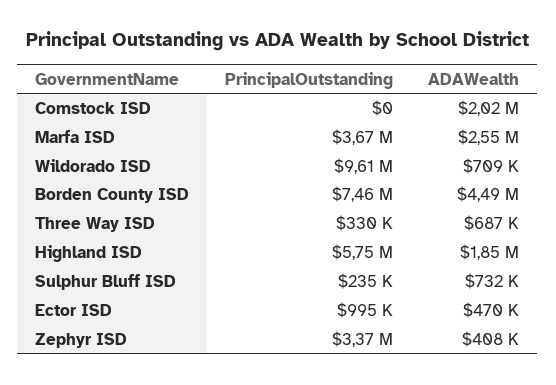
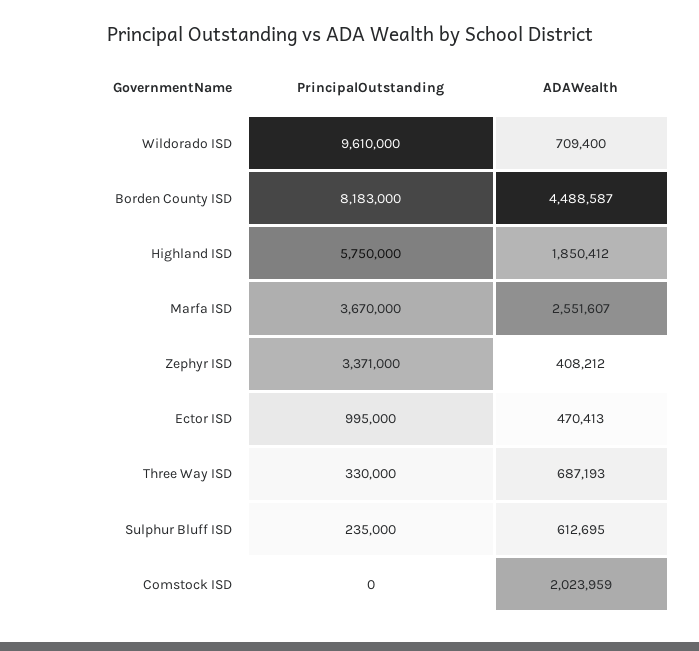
  {
    "PrincipalOutstanding": {
      "Comstock ISD": 0,
      "Marfa ISD": 3670000,
      "Wildorado ISD": 9610000,
-     "Borden County ISD": 7460000,
+     "Borden County ISD": 8183000,
      "Three Way ISD": 330000,
      "Highland ISD": 5750000,
      "Sulphur Bluff ISD": 235000,
      "Ector ISD": 995000,
      "Zephyr ISD": 3371000
    },
    "ADAWealth": {
      "Comstock ISD": 2023959,
      "Marfa ISD": 2551607,
      "Wildorado ISD": 709400,
      "Borden County ISD": 4488587,
      "Three Way ISD": 687193,
      "Highland ISD": 1850412,
-     "Sulphur Bluff ISD": 732000,
+     "Sulphur Bluff ISD": 612695,
      "Ector ISD": 470413,
      "Zephyr ISD": 408212
    }
  }

